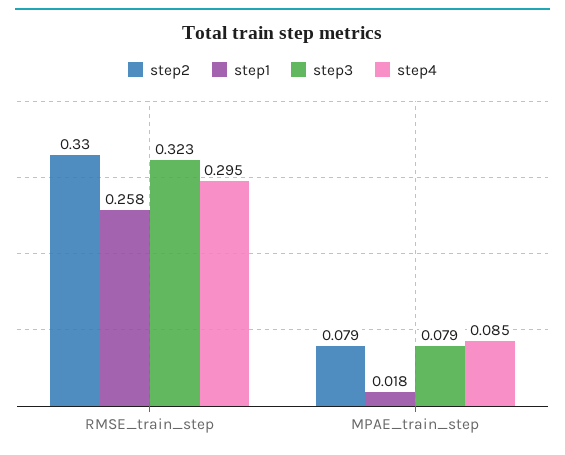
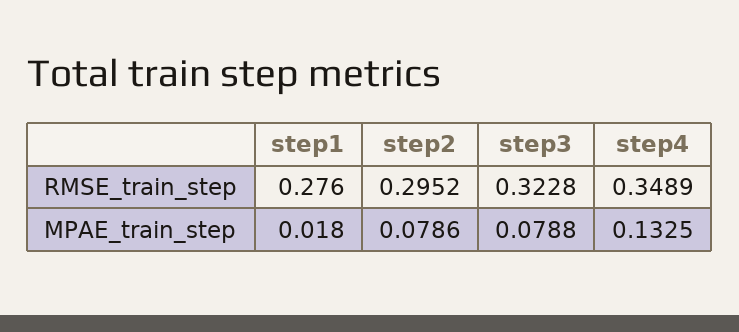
  {
    "step2": {
-     "RMSE_train_step": 0.33,
+     "RMSE_train_step": 0.2952,
      "MPAE_train_step": 0.0786
    },
    "step1": {
-     "RMSE_train_step": 0.258,
+     "RMSE_train_step": 0.276,
      "MPAE_train_step": 0.018
    },
    "step3": {
      "RMSE_train_step": 0.3228,
      "MPAE_train_step": 0.0788
    },
    "step4": {
-     "RMSE_train_step": 0.295,
+     "RMSE_train_step": 0.3489,
-     "MPAE_train_step": 0.085
+     "MPAE_train_step": 0.1325
    }
  }

